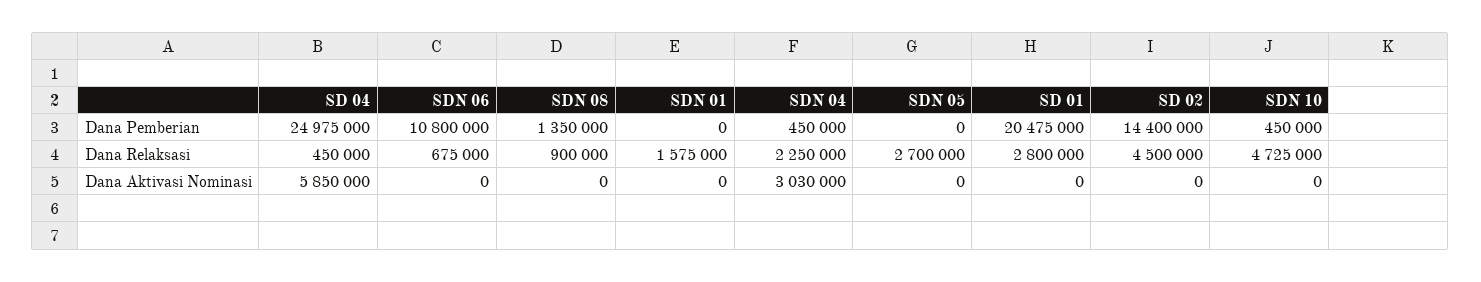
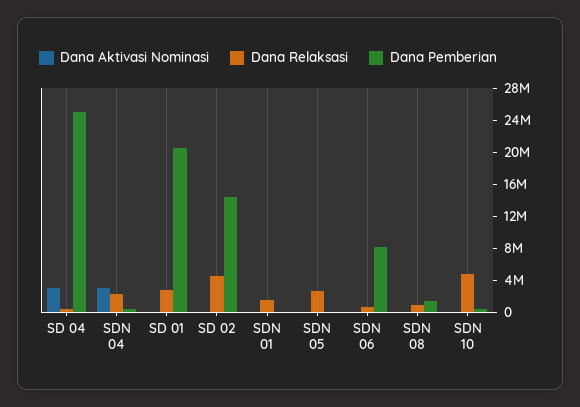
  {
    "Dana Pemberian": {
      "SD 04": 24975000,
-     "SDN 06": 10800000,
+     "SDN 06": 8000000,
      "SDN 08": 1350000,
      "SDN 01": 0,
      "SDN 04": 450000,
      "SDN 05": 0,
      "SD 01": 20475000,
      "SD 02": 14400000,
      "SDN 10": 450000
    },
    "Dana Relaksasi": {
      "SD 04": 450000,
      "SDN 06": 675000,
      "SDN 08": 900000,
      "SDN 01": 1575000,
      "SDN 04": 2250000,
      "SDN 05": 2700000,
      "SD 01": 2800000,
      "SD 02": 4500000,
      "SDN 10": 4725000
    },
    "Dana Aktivasi Nominasi": {
-     "SD 04": 5850000,
+     "SD 04": 3000000,
      "SDN 06": 0,
      "SDN 08": 0,
      "SDN 01": 0,
      "SDN 04": 3030000,
      "SDN 05": 0,
      "SD 01": 0,
      "SD 02": 0,
      "SDN 10": 0
    }
  }

